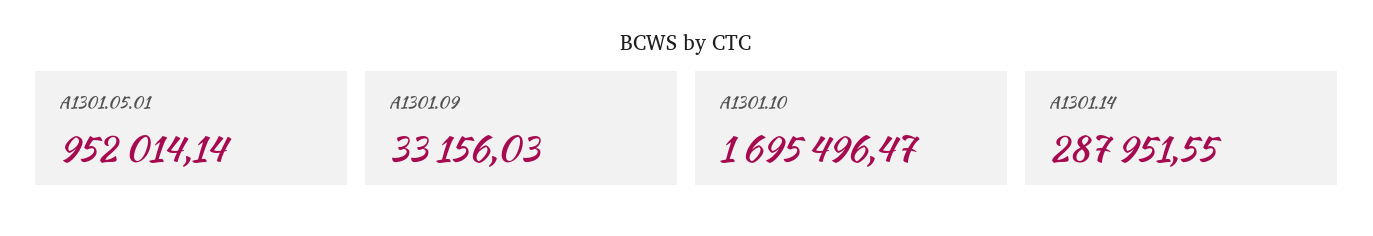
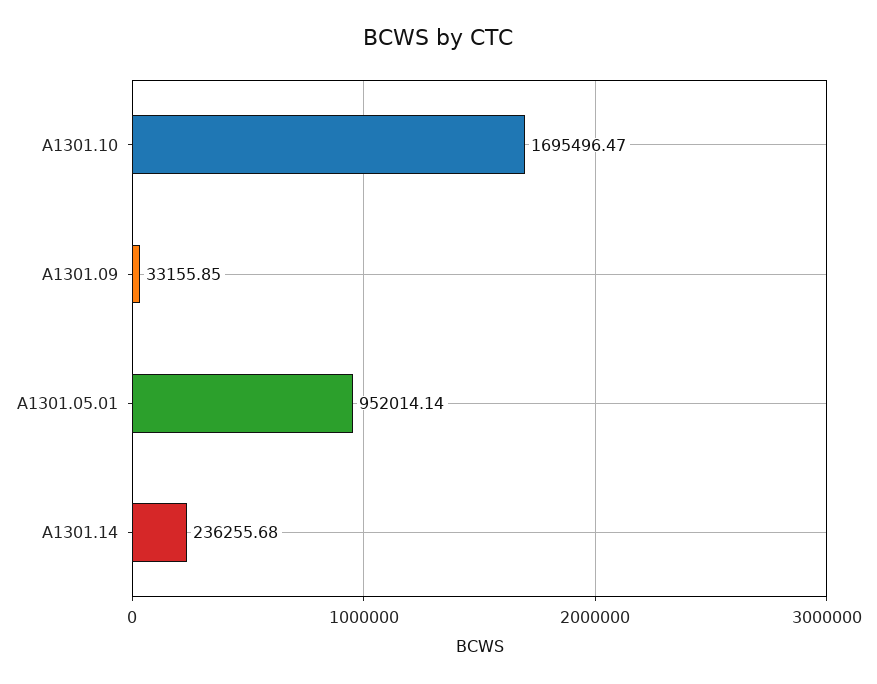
  {
    "A1301.05.01": 952014.14,
-   "A1301.09": 33156.03,
+   "A1301.09": 33155.85,
    "A1301.10": 1695496.47,
-   "A1301.14": 287951.55
+   "A1301.14": 236255.68
  }

